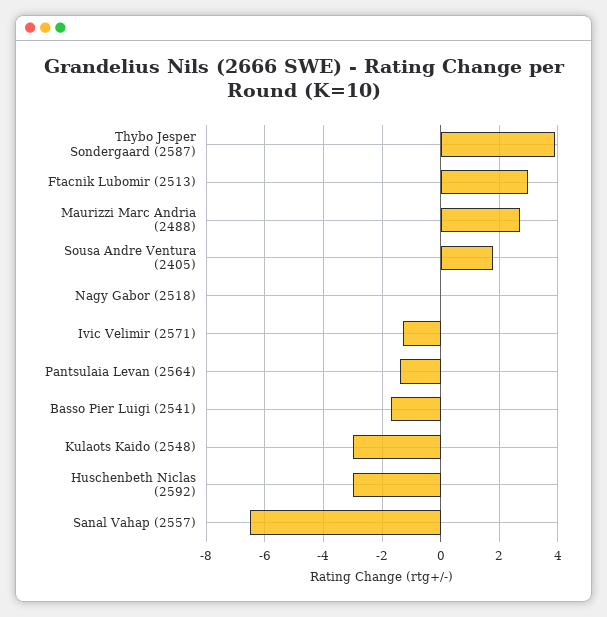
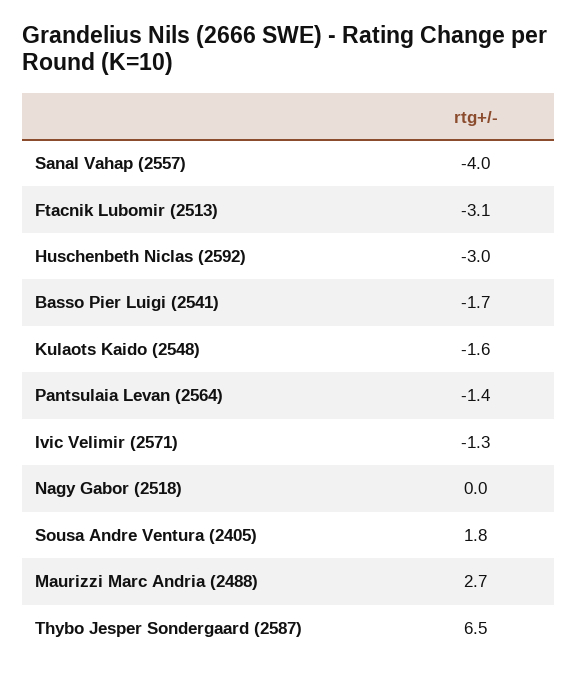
  {
-   "Thybo Jesper Sondergaard (2587)": 4,
+   "Thybo Jesper Sondergaard (2587)": 6.5,
-   "Ftacnik Lubomir (2513)": 3,
+   "Ftacnik Lubomir (2513)": -3.1,
    "Maurizzi Marc Andria (2488)": 2.7,
    "Sousa Andre Ventura (2405)": 1.8,
    "Nagy Gabor (2518)": 0,
    "Ivic Velimir (2571)": -1.3,
    "Pantsulaia Levan (2564)": -1.4,
    "Basso Pier Luigi (2541)": -1.7,
-   "Kulaots Kaido (2548)": -3,
+   "Kulaots Kaido (2548)": -1.6,
    "Huschenbeth Niclas (2592)": -3,
-   "Sanal Vahap (2557)": -6.5
+   "Sanal Vahap (2557)": -4
  }

